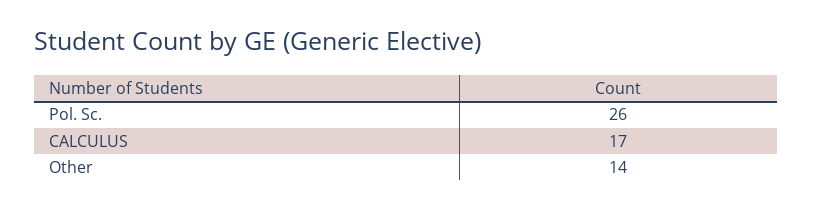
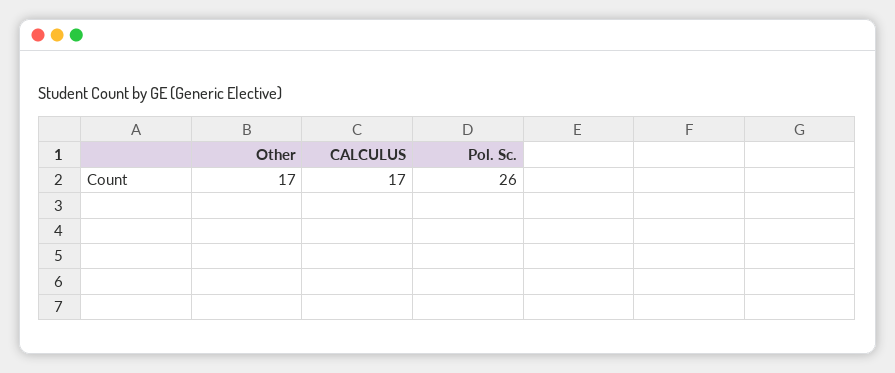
  {
    "Pol. Sc.": 26,
    "CALCULUS": 17,
-   "Other": 14
+   "Other": 17
  }

